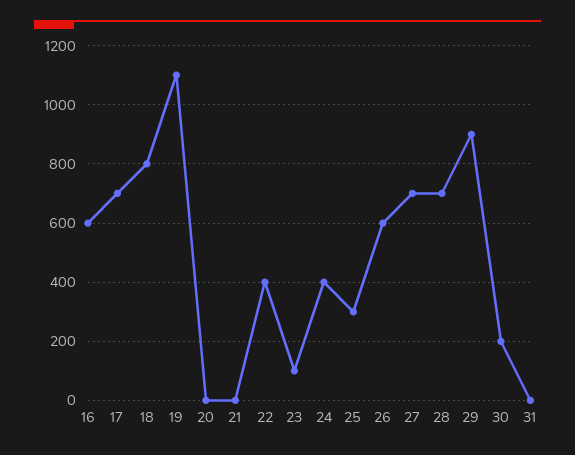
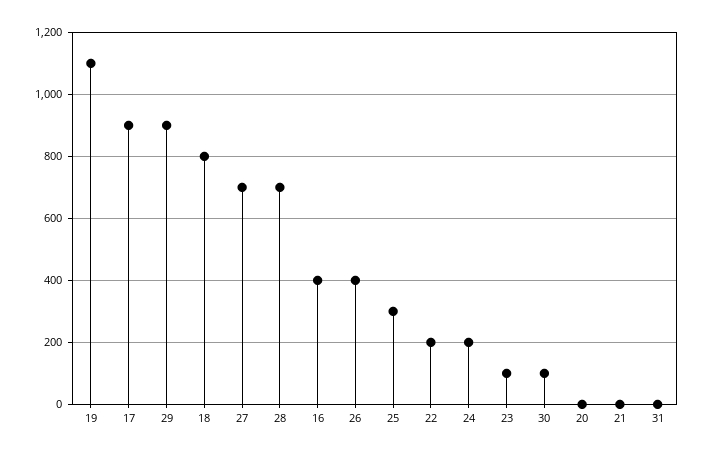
  {
-   "16": 600,
+   "16": 400,
-   "17": 700,
+   "17": 900,
    "18": 800,
    "19": 1100,
    "20": 0,
    "21": 0,
-   "22": 400,
+   "22": 200,
    "23": 100,
-   "24": 400,
+   "24": 200,
    "25": 300,
-   "26": 600,
+   "26": 400,
    "27": 700,
    "28": 700,
    "29": 900,
-   "30": 200,
+   "30": 100,
    "31": 0
  }

